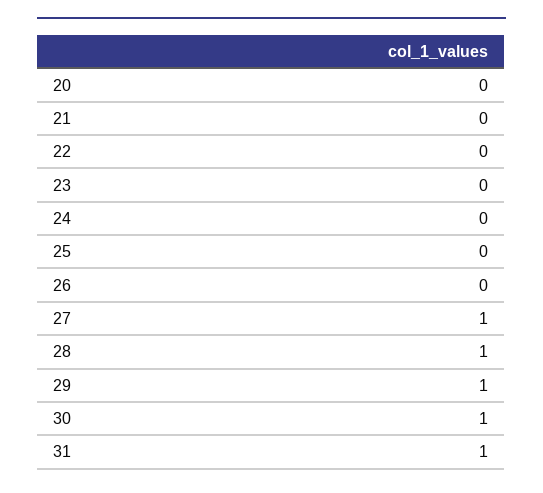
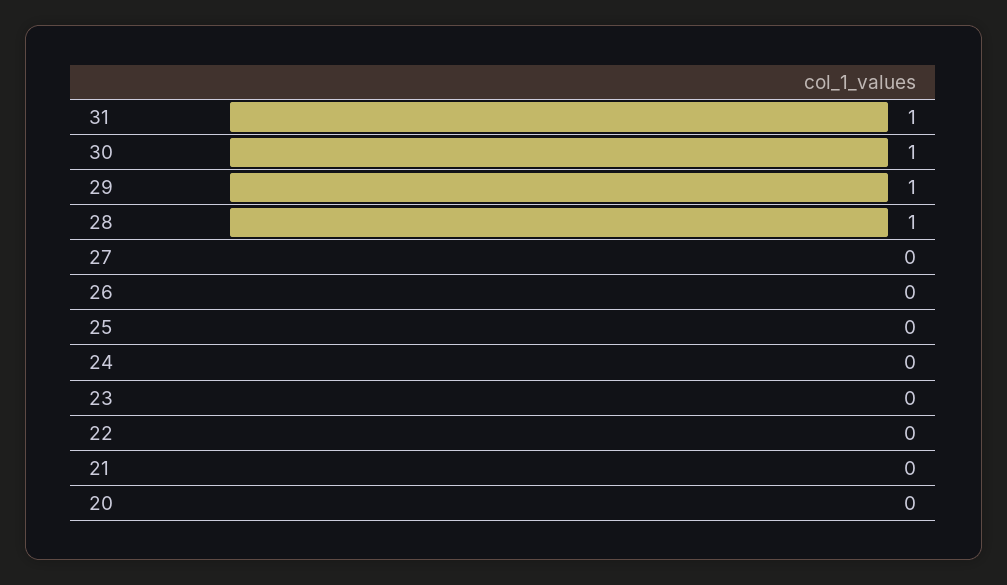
  {
    "20": 0,
    "21": 0,
    "22": 0,
    "23": 0,
    "24": 0,
    "25": 0,
    "26": 0,
-   "27": 1,
+   "27": 0,
    "28": 1,
    "29": 1,
    "30": 1,
    "31": 1
  }

